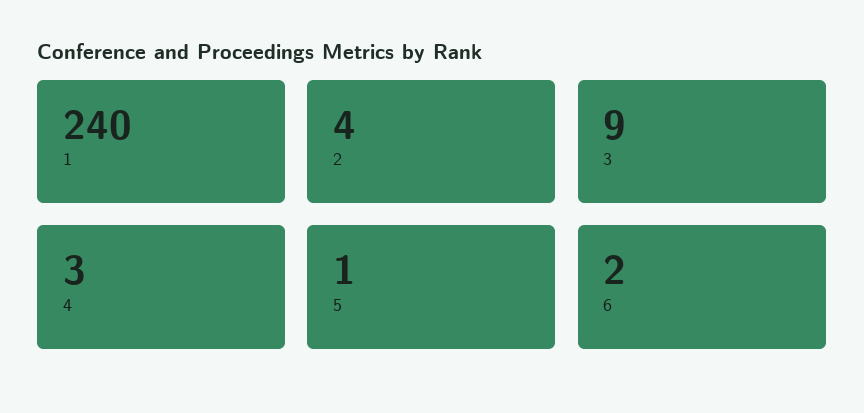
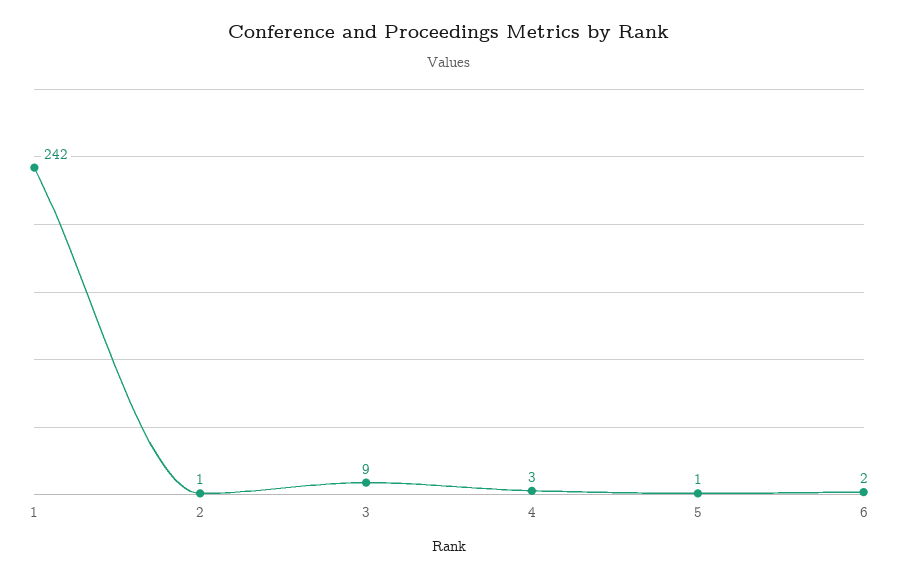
  {
-   "1": 240,
+   "1": 242,
-   "2": 4,
+   "2": 1,
    "3": 9,
    "4": 3,
    "5": 1,
    "6": 2
  }

